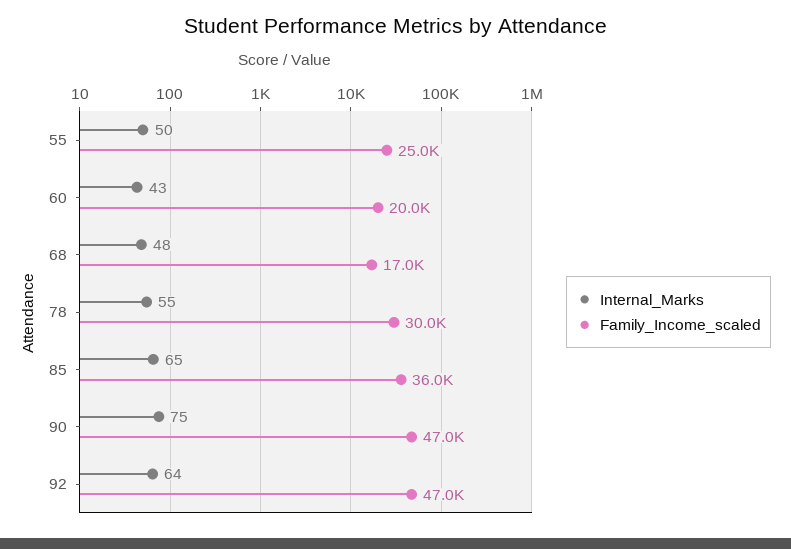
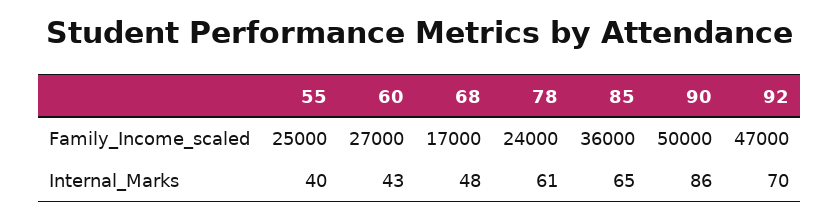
  {
    "Internal_Marks": {
-     "55": 50,
+     "55": 40,
      "60": 43,
      "68": 48,
-     "78": 55,
+     "78": 61,
      "85": 65,
-     "90": 75,
+     "90": 86,
-     "92": 64
+     "92": 70
    },
    "Family_Income_scaled": {
      "55": 25000,
-     "60": 20000,
+     "60": 27000,
      "68": 17000,
-     "78": 30000,
+     "78": 24000,
      "85": 36000,
-     "90": 47000,
+     "90": 50000,
      "92": 47000
    }
  }

